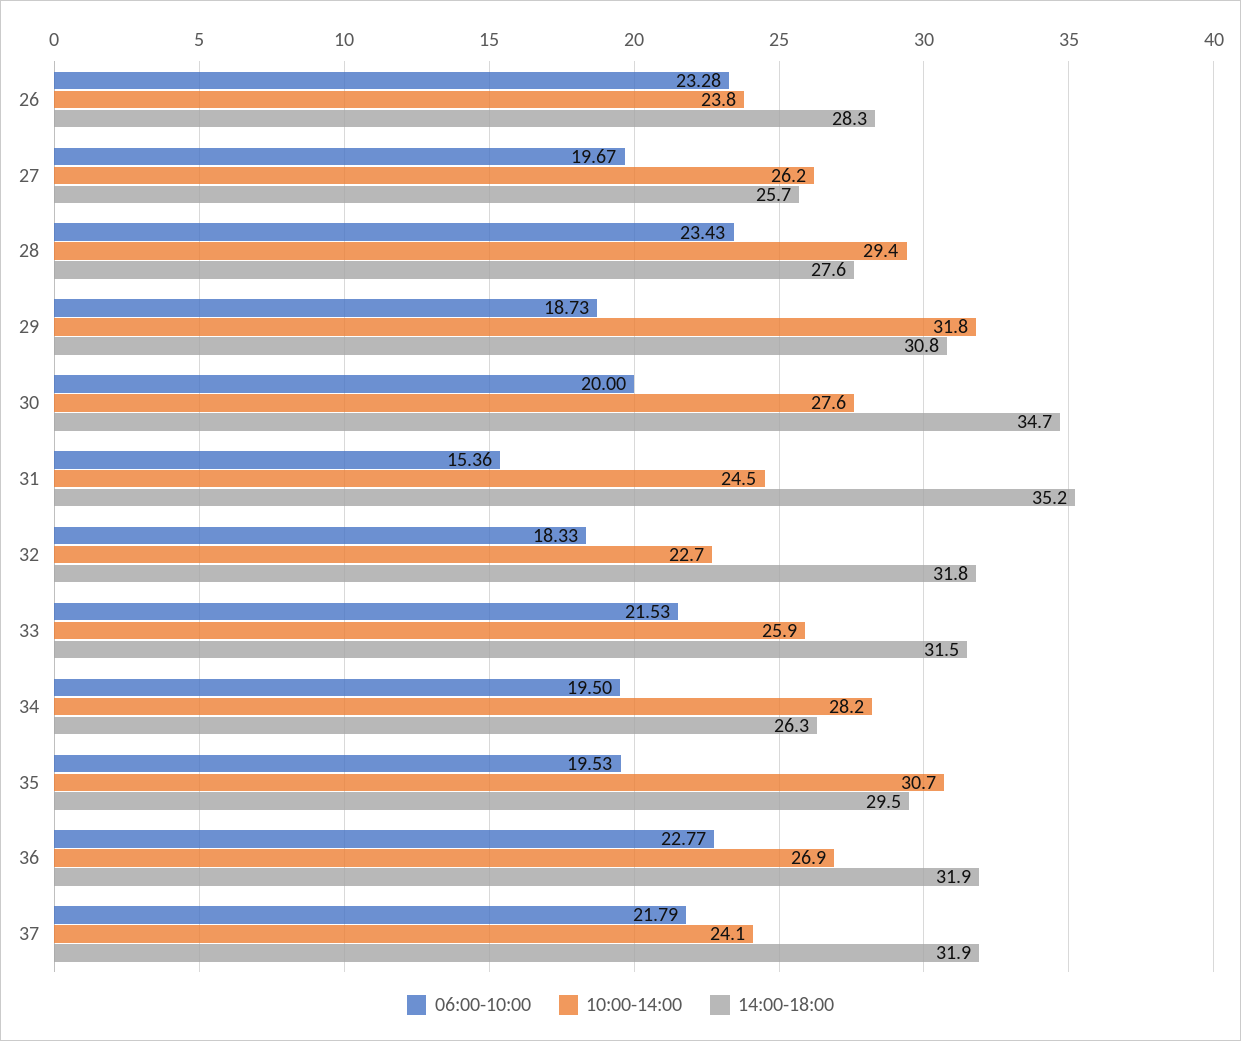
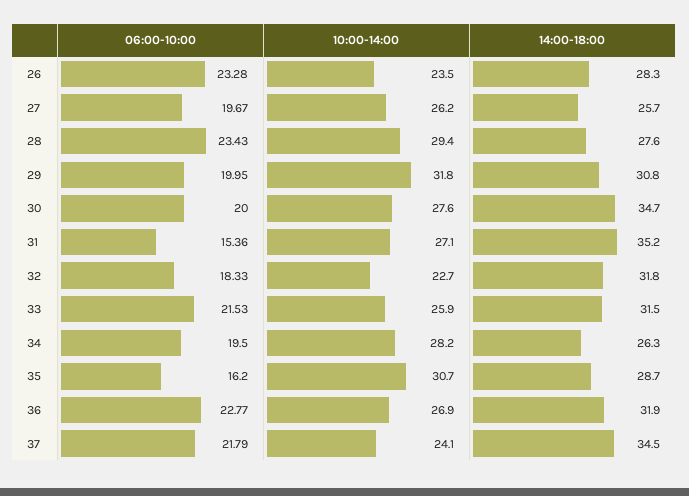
  {
    "06:00-10:00": {
      "26": 23.28,
      "27": 19.67,
      "28": 23.43,
-     "29": 18.73,
+     "29": 19.95,
      "30": 20,
      "31": 15.36,
      "32": 18.33,
      "33": 21.53,
      "34": 19.5,
-     "35": 19.53,
+     "35": 16.2,
      "36": 22.77,
      "37": 21.79
    },
    "10:00-14:00": {
-     "26": 23.8,
+     "26": 23.5,
      "27": 26.2,
      "28": 29.4,
      "29": 31.8,
      "30": 27.6,
-     "31": 24.5,
+     "31": 27.1,
      "32": 22.7,
      "33": 25.9,
      "34": 28.2,
      "35": 30.7,
      "36": 26.9,
      "37": 24.1
    },
    "14:00-18:00": {
      "26": 28.3,
      "27": 25.7,
      "28": 27.6,
      "29": 30.8,
      "30": 34.7,
      "31": 35.2,
      "32": 31.8,
      "33": 31.5,
      "34": 26.3,
-     "35": 29.5,
+     "35": 28.7,
      "36": 31.9,
-     "37": 31.9
+     "37": 34.5
    }
  }

